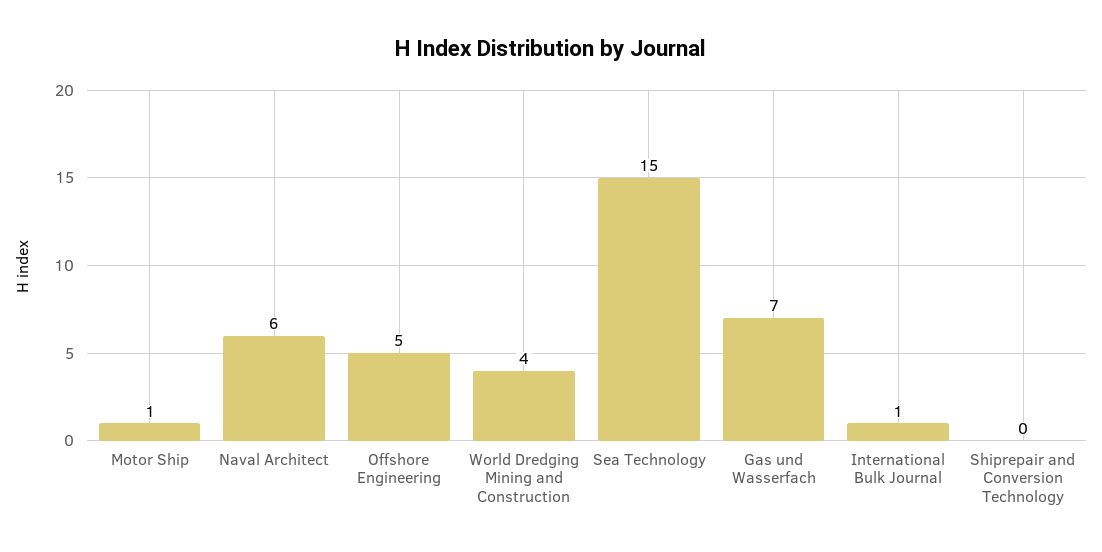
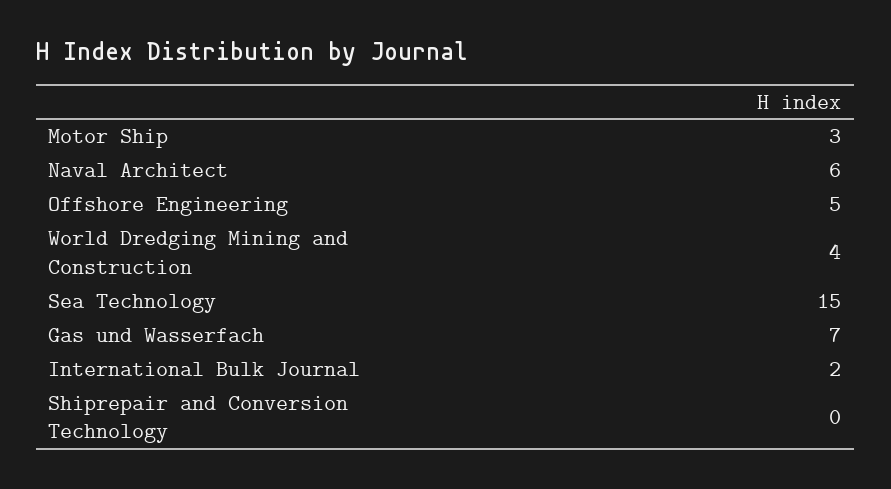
  {
-   "Motor Ship": 1,
+   "Motor Ship": 3,
    "Naval Architect": 6,
    "Offshore Engineering": 5,
    "World Dredging Mining and Construction": 4,
    "Sea Technology": 15,
    "Gas und Wasserfach": 7,
-   "International Bulk Journal": 1,
+   "International Bulk Journal": 2,
    "Shiprepair and Conversion Technology": 0
  }

